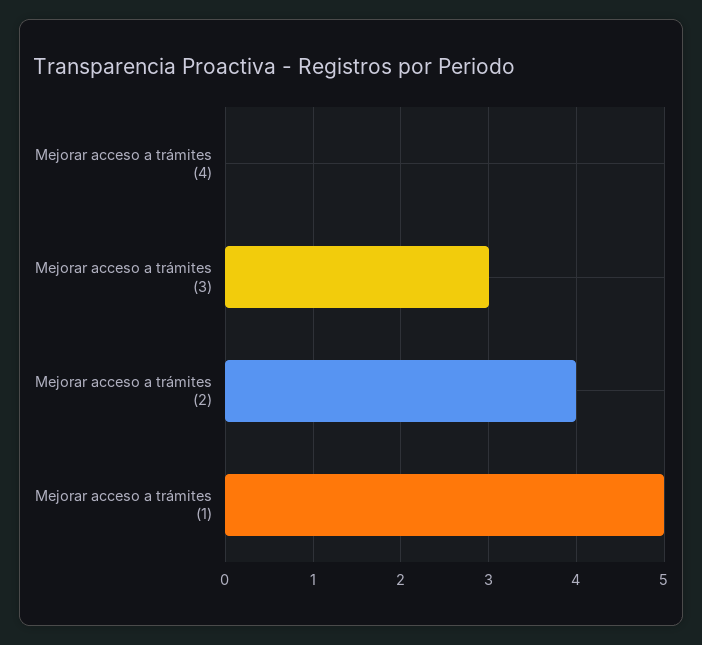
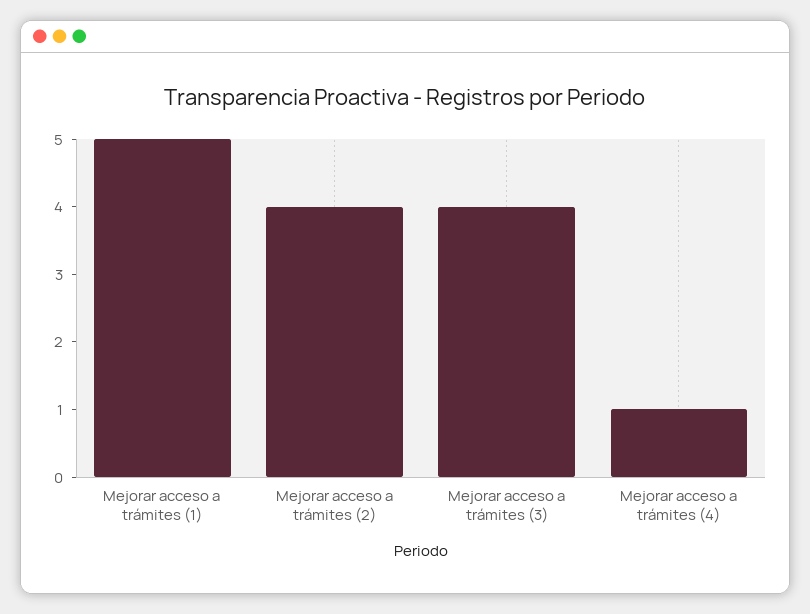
  {
-   "Mejorar acceso a trámites (4)": 0,
+   "Mejorar acceso a trámites (4)": 1,
-   "Mejorar acceso a trámites (3)": 3,
+   "Mejorar acceso a trámites (3)": 4,
    "Mejorar acceso a trámites (2)": 4,
    "Mejorar acceso a trámites (1)": 5
  }

